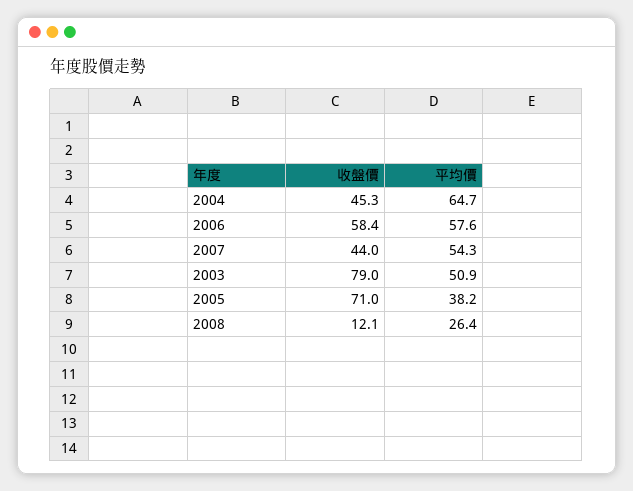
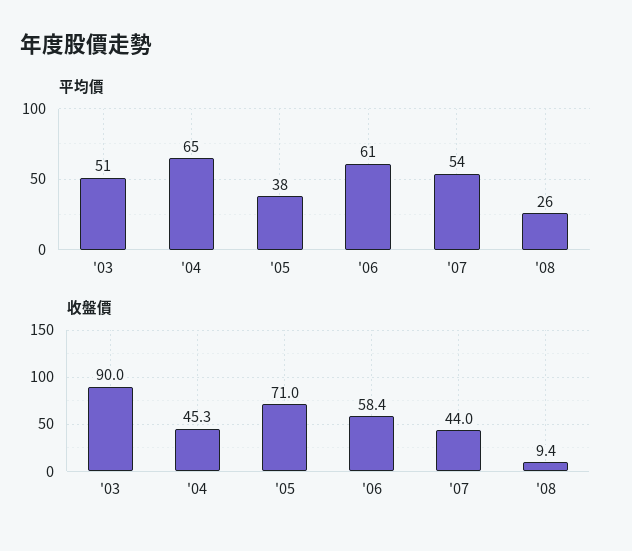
  {
    "收盤價": {
      "2004": 45.3,
      "2006": 58.4,
      "2007": 44,
-     "2003": 79,
+     "2003": 90,
      "2005": 71,
-     "2008": 12.1
+     "2008": 9.4
    },
    "平均價": {
      "2004": 64.7,
-     "2006": 57.6,
+     "2006": 61,
      "2007": 54.3,
      "2003": 50.9,
      "2005": 38.2,
      "2008": 26.4
    }
  }

